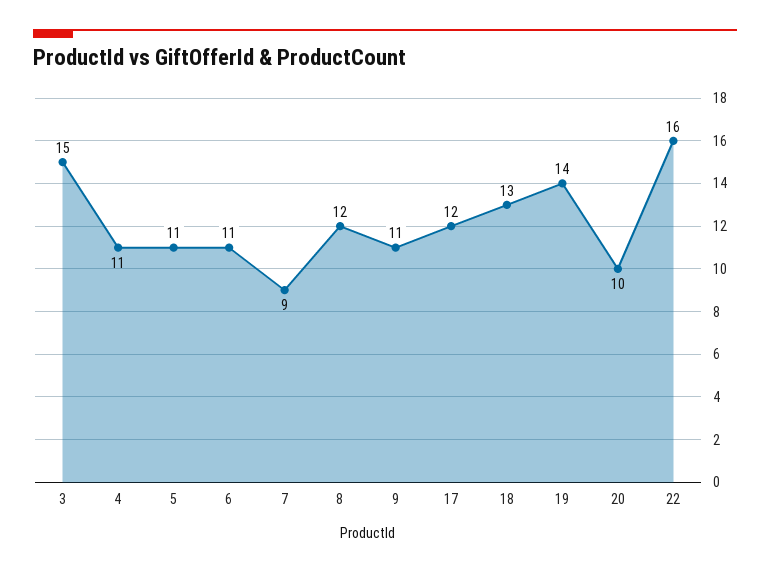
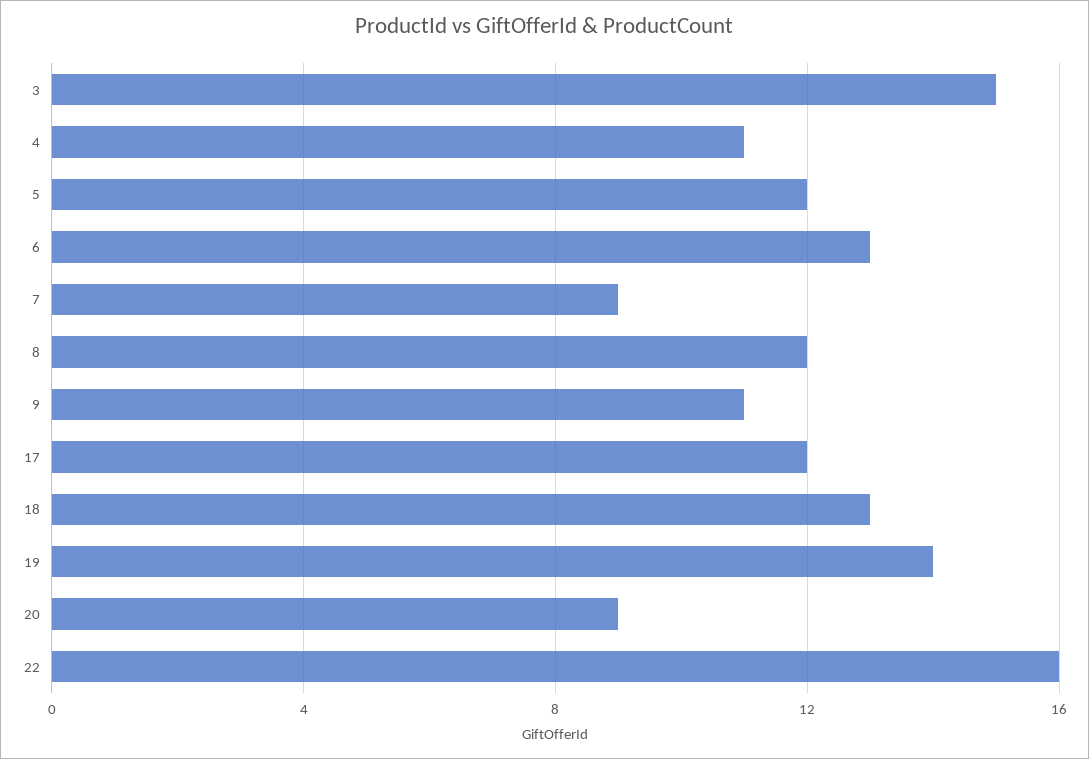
  {
    "3": 15,
    "4": 11,
-   "5": 11,
+   "5": 12,
-   "6": 11,
+   "6": 13,
    "7": 9,
    "8": 12,
    "9": 11,
    "17": 12,
    "18": 13,
    "19": 14,
-   "20": 10,
+   "20": 9,
    "22": 16
  }

